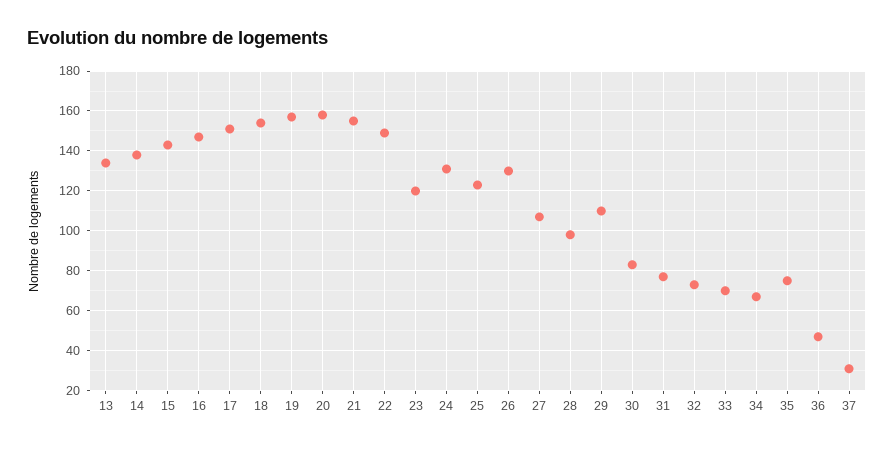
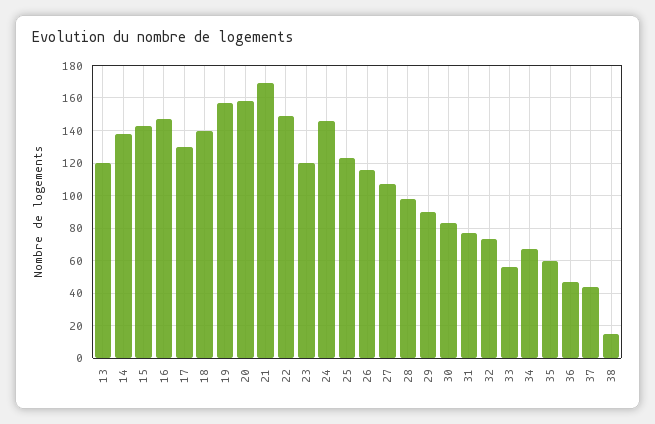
  {
-   "13": 135,
+   "13": 120,
    "14": 140,
    "15": 145,
    "16": 145,
-   "17": 150,
+   "17": 130,
-   "18": 155,
+   "18": 140,
    "19": 155,
    "20": 160,
-   "21": 155,
+   "21": 170,
    "22": 150,
    "23": 120,
-   "24": 130,
+   "24": 145,
    "25": 125,
-   "26": 130,
+   "26": 115,
    "27": 105,
    "28": 100,
-   "29": 110,
+   "29": 90,
    "30": 85,
    "31": 75,
    "32": 75,
-   "33": 70,
+   "33": 55,
    "34": 65,
-   "35": 75,
+   "35": 60,
    "36": 45,
-   "37": 30
+   "37": 45,
+   "38": 15
  }

